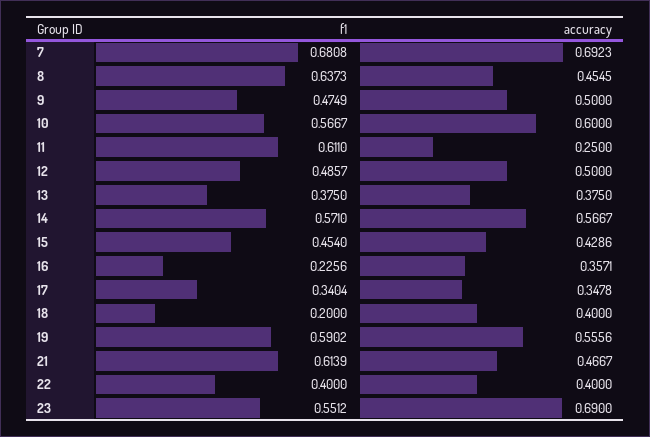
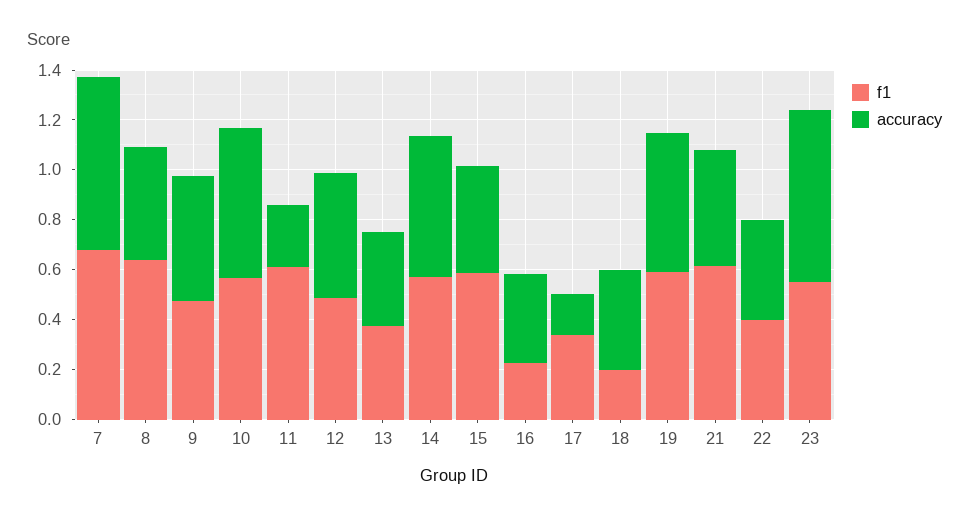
  {
    "f1": {
      "7": 0.6808,
      "8": 0.6373,
      "9": 0.4749,
      "10": 0.5667,
      "11": 0.611,
      "12": 0.4857,
      "13": 0.375,
      "14": 0.571,
-     "15": 0.454,
+     "15": 0.6,
      "16": 0.2256,
      "17": 0.3404,
      "18": 0.2,
      "19": 0.5902,
      "21": 0.6139,
      "22": 0.4,
      "23": 0.5512
    },
    "accuracy": {
      "7": 0.6923,
      "8": 0.4545,
      "9": 0.5,
      "10": 0.6,
      "11": 0.25,
      "12": 0.5,
      "13": 0.375,
      "14": 0.5667,
      "15": 0.4286,
      "16": 0.3571,
-     "17": 0.3478,
+     "17": 0.15,
      "18": 0.4,
      "19": 0.5556,
      "21": 0.4667,
      "22": 0.4,
      "23": 0.69
    }
  }

